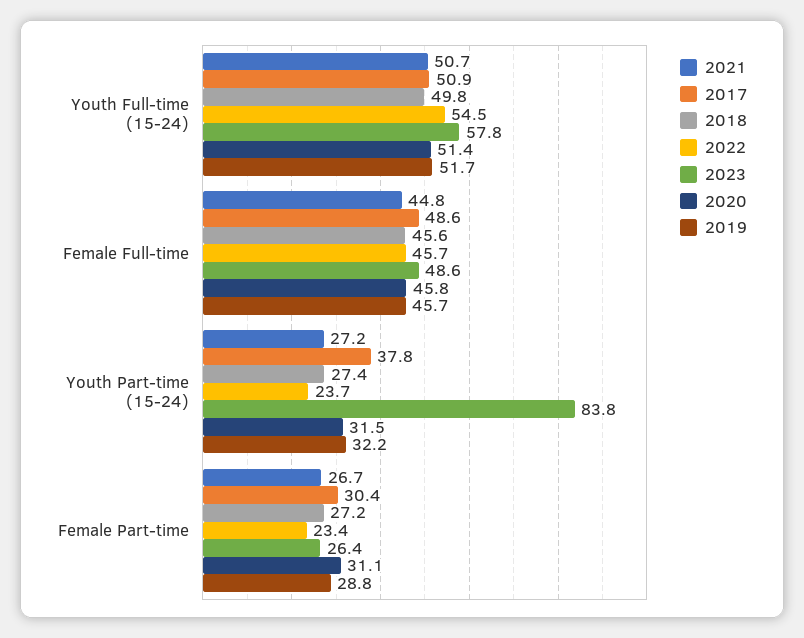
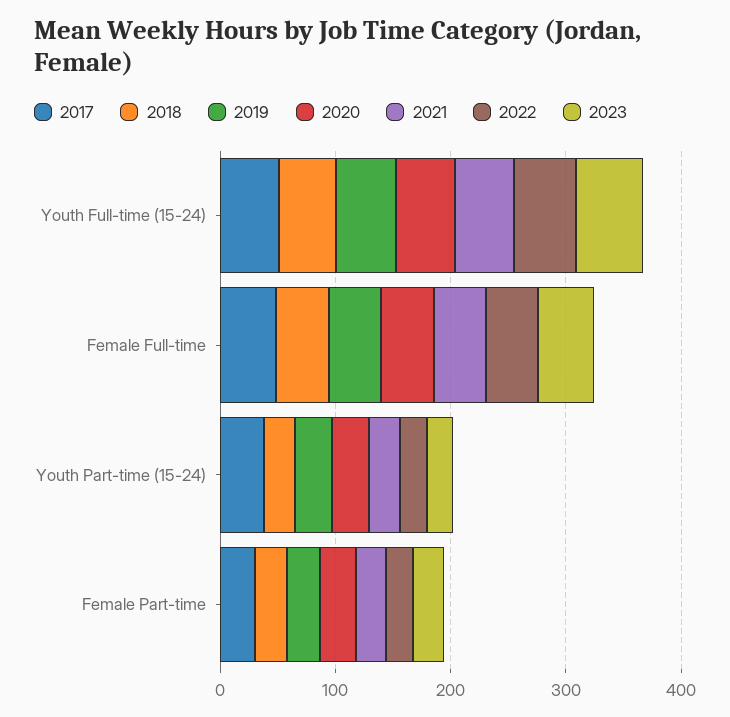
  {
    "2021": {
      "Youth Full-time (15-24)": 50.7,
      "Female Full-time": 44.8,
      "Youth Part-time (15-24)": 27.2,
      "Female Part-time": 26.7
    },
    "2017": {
      "Youth Full-time (15-24)": 50.9,
      "Female Full-time": 48.6,
      "Youth Part-time (15-24)": 37.8,
      "Female Part-time": 30.4
    },
    "2018": {
      "Youth Full-time (15-24)": 49.8,
      "Female Full-time": 45.6,
      "Youth Part-time (15-24)": 27.4,
      "Female Part-time": 27.2
    },
    "2022": {
      "Youth Full-time (15-24)": 54.5,
      "Female Full-time": 45.7,
      "Youth Part-time (15-24)": 23.7,
      "Female Part-time": 23.4
    },
    "2023": {
      "Youth Full-time (15-24)": 57.8,
      "Female Full-time": 48.6,
-     "Youth Part-time (15-24)": 83.8,
+     "Youth Part-time (15-24)": 20,
      "Female Part-time": 26.4
    },
    "2020": {
      "Youth Full-time (15-24)": 51.4,
      "Female Full-time": 45.8,
      "Youth Part-time (15-24)": 31.5,
      "Female Part-time": 31.1
    },
    "2019": {
      "Youth Full-time (15-24)": 51.7,
      "Female Full-time": 45.7,
      "Youth Part-time (15-24)": 32.2,
      "Female Part-time": 28.8
    }
  }

